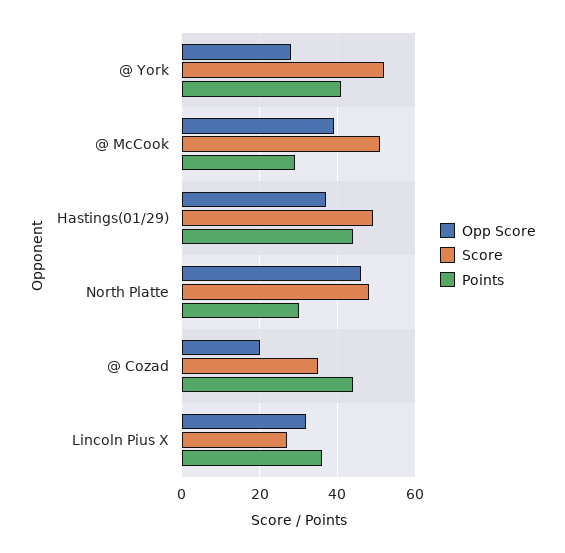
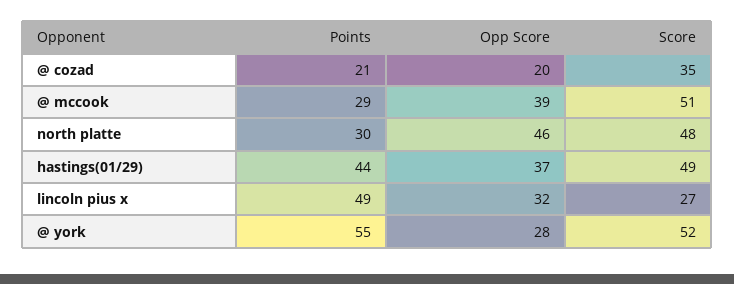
  {
    "Opp Score": {
      "@ York": 28,
      "@ McCook": 39,
      "Hastings(01/29)": 37,
      "North Platte": 46,
      "@ Cozad": 20,
      "Lincoln Pius X": 32
    },
    "Score": {
      "@ York": 52,
      "@ McCook": 51,
      "Hastings(01/29)": 49,
      "North Platte": 48,
      "@ Cozad": 35,
      "Lincoln Pius X": 27
    },
    "Points": {
-     "@ York": 40,
+     "@ York": 55,
      "@ McCook": 29,
      "Hastings(01/29)": 44,
      "North Platte": 30,
-     "@ Cozad": 45,
+     "@ Cozad": 21,
-     "Lincoln Pius X": 35
+     "Lincoln Pius X": 49
    }
  }

